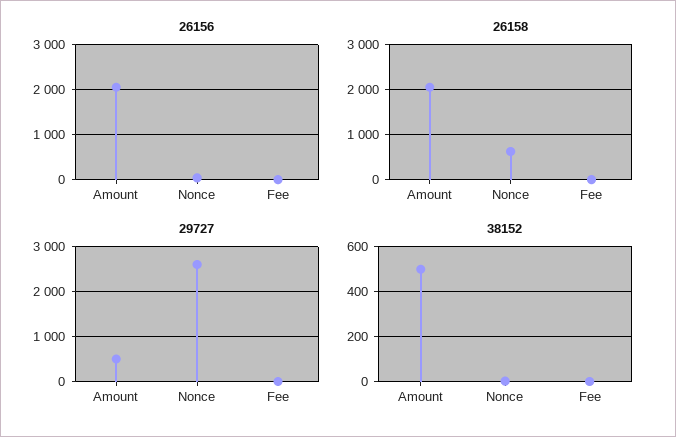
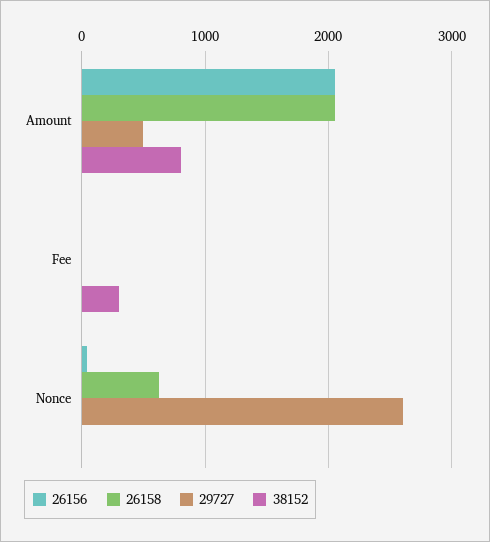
  {
    "26156": {
      "Amount": 2100,
      "Nonce": 0,
      "Fee": 0
    },
    "26158": {
      "Amount": 2100,
      "Nonce": 600,
      "Fee": 0
    },
    "29727": {
      "Amount": 500,
      "Nonce": 2600,
      "Fee": 0
    },
    "38152": {
-     "Amount": 500,
+     "Amount": 800,
      "Nonce": 0,
-     "Fee": 0
+     "Fee": 300
    }
  }

